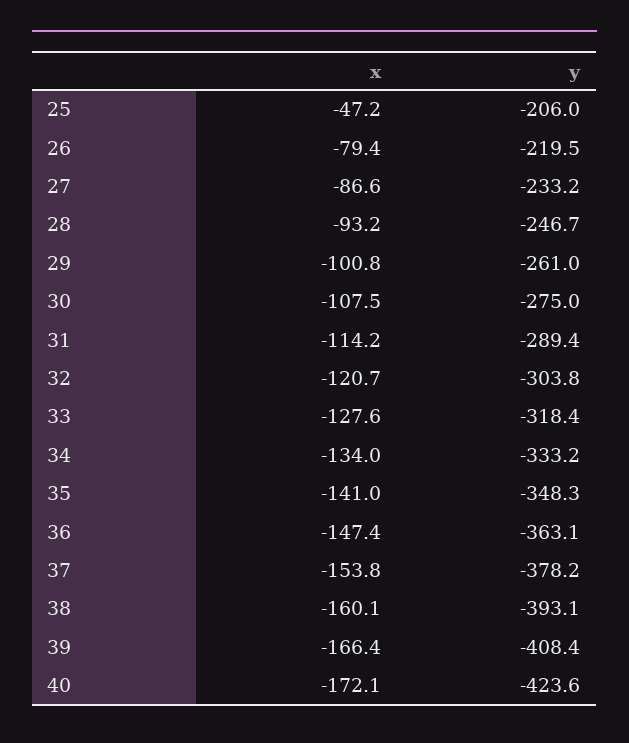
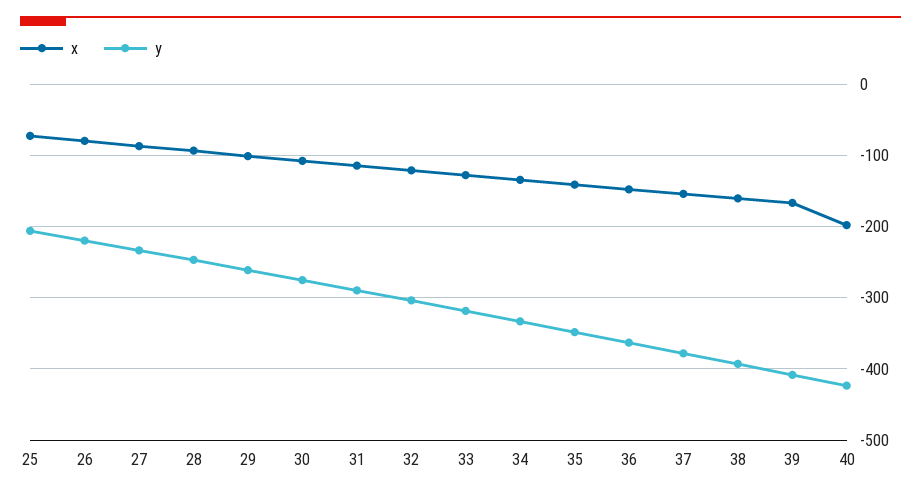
  {
    "x": {
-     "25": -47.2,
+     "25": -70,
      "26": -79.4,
      "27": -86.6,
      "28": -93.2,
      "29": -100.8,
      "30": -107.5,
      "31": -114.2,
      "32": -120.7,
      "33": -127.6,
      "34": -134,
      "35": -141,
      "36": -147.4,
      "37": -153.8,
      "38": -160.1,
      "39": -166.4,
-     "40": -172.1
+     "40": -200
    },
    "y": {
      "25": -206,
      "26": -219.5,
      "27": -233.2,
      "28": -246.7,
      "29": -261,
      "30": -275,
      "31": -289.4,
      "32": -303.8,
      "33": -318.4,
      "34": -333.2,
      "35": -348.3,
      "36": -363.1,
      "37": -378.2,
      "38": -393.1,
      "39": -408.4,
      "40": -423.6
    }
  }

